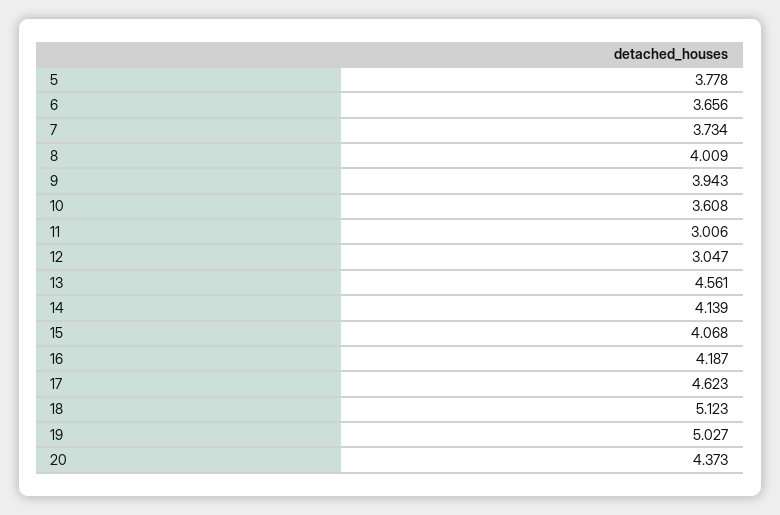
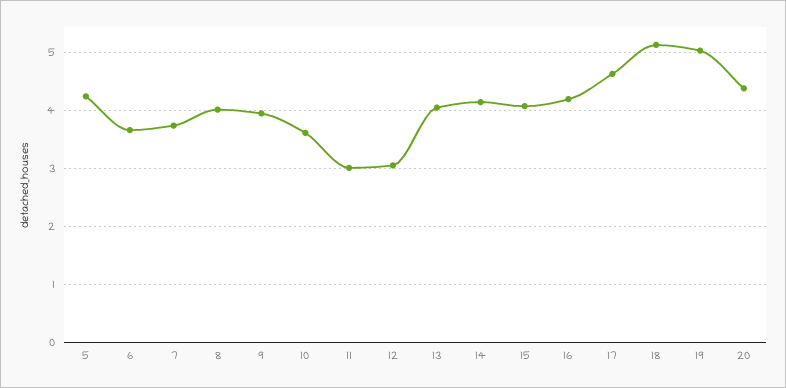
  {
-   "5": 3.778,
+   "5": 4.2,
    "6": 3.656,
    "7": 3.734,
    "8": 4.009,
    "9": 3.943,
    "10": 3.608,
    "11": 3.006,
    "12": 3.047,
-   "13": 4.561,
+   "13": 4,
    "14": 4.139,
    "15": 4.068,
    "16": 4.187,
    "17": 4.623,
    "18": 5.123,
    "19": 5.027,
    "20": 4.373
  }

